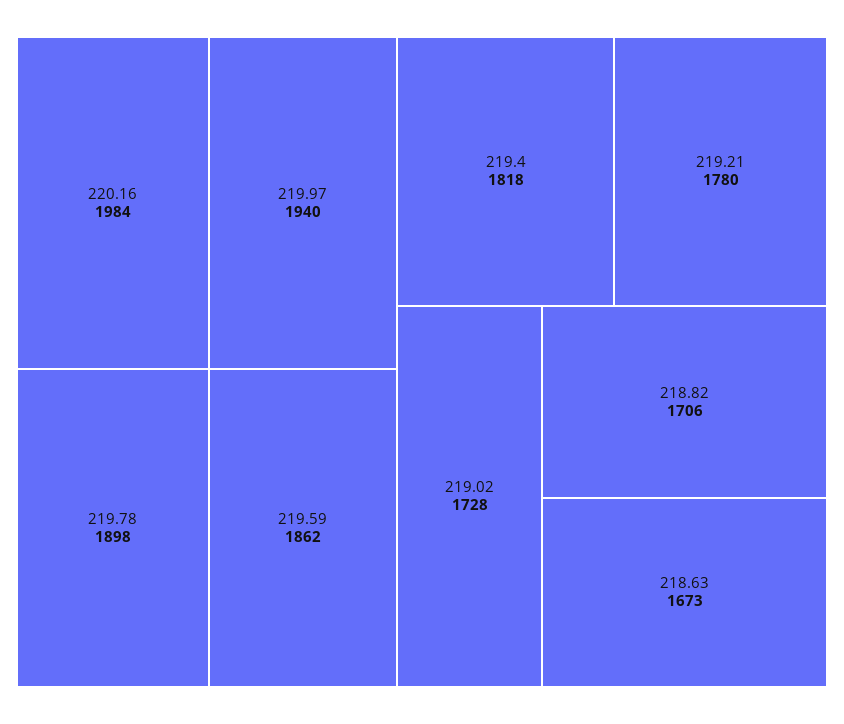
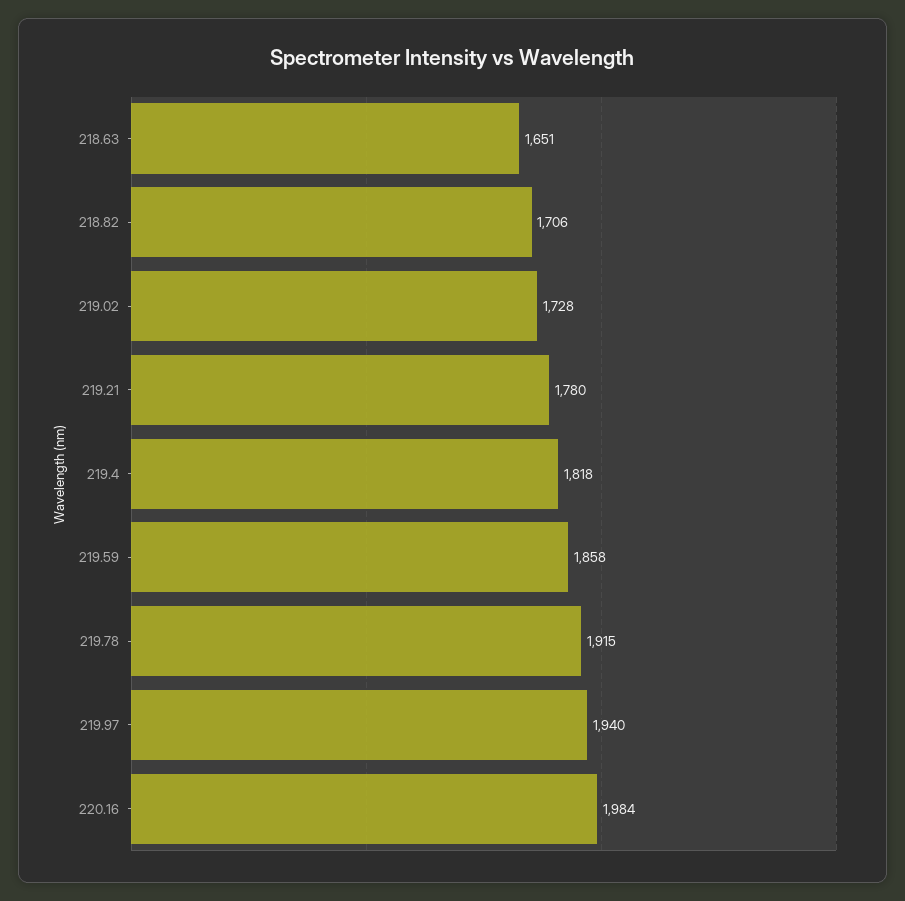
  {
    "220.16": 1984,
    "219.97": 1940,
-   "219.78": 1898,
+   "219.78": 1915,
-   "219.59": 1862,
+   "219.59": 1858,
    "219.4": 1818,
    "219.21": 1780,
    "219.02": 1728,
    "218.82": 1706,
-   "218.63": 1673
+   "218.63": 1651
  }

